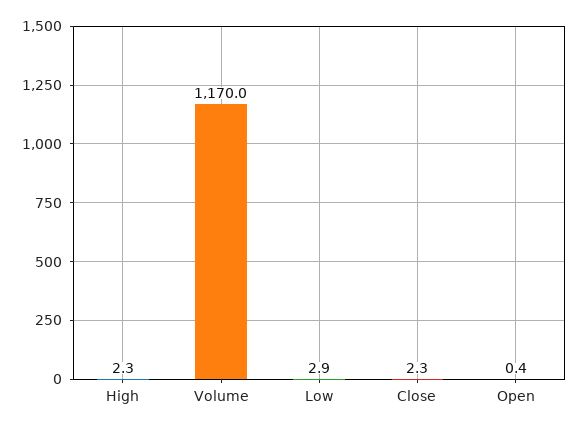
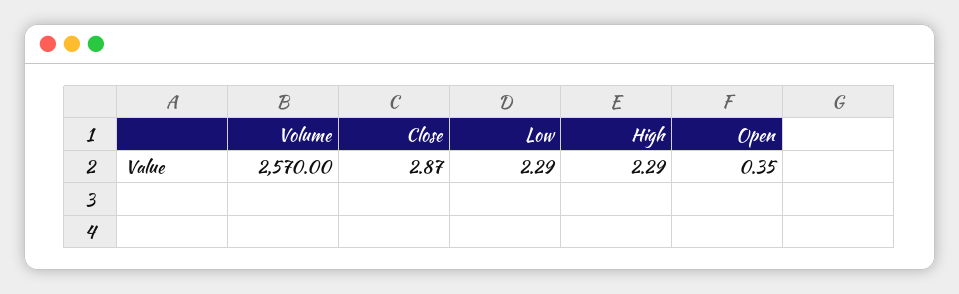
  {
    "High": 2.29,
-   "Volume": 1170,
+   "Volume": 2570,
-   "Low": 2.9,
+   "Low": 2.29,
-   "Close": 2.3,
+   "Close": 2.87,
    "Open": 0.35
  }

